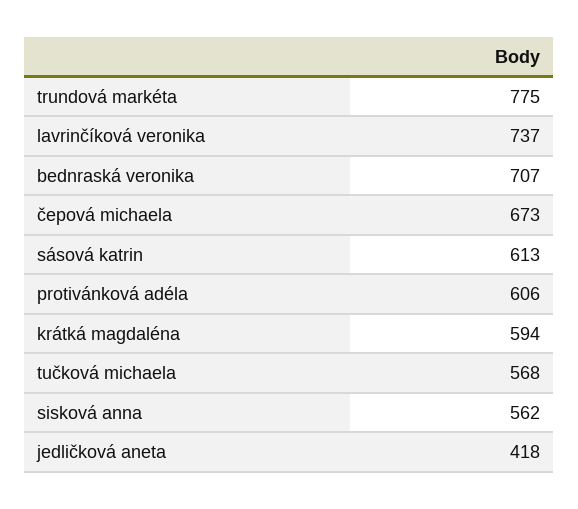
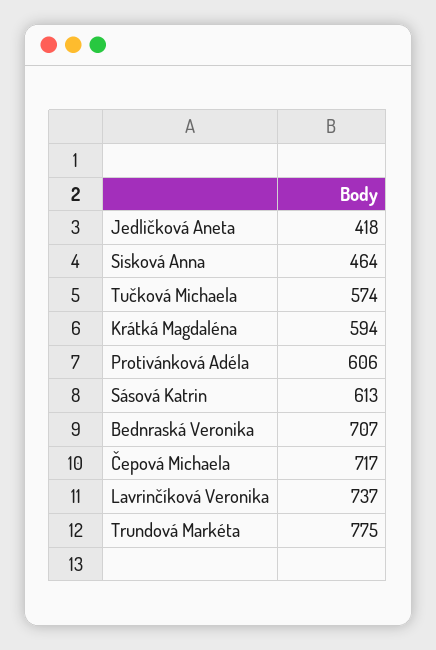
  {
    "trundová markéta": 775,
    "lavrinčíková veronika": 737,
    "bednraská veronika": 707,
-   "čepová michaela": 673,
+   "čepová michaela": 717,
    "sásová katrin": 613,
    "protivánková adéla": 606,
    "krátká magdaléna": 594,
-   "tučková michaela": 568,
+   "tučková michaela": 574,
-   "sisková anna": 562,
+   "sisková anna": 464,
    "jedličková aneta": 418
  }

